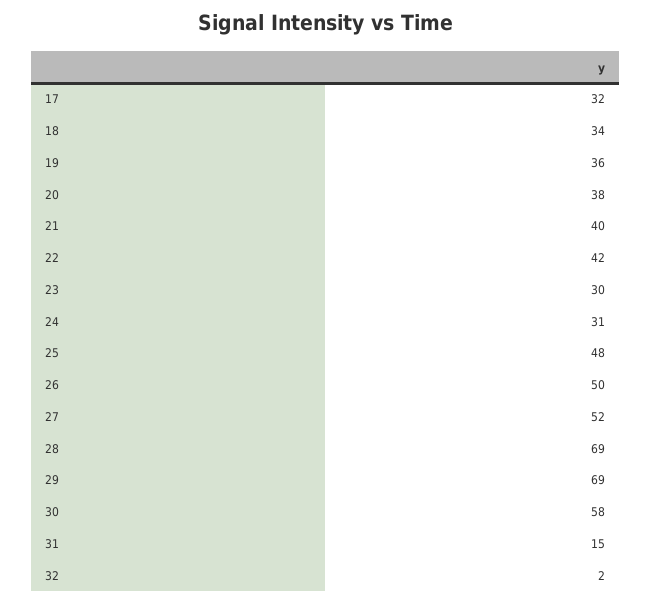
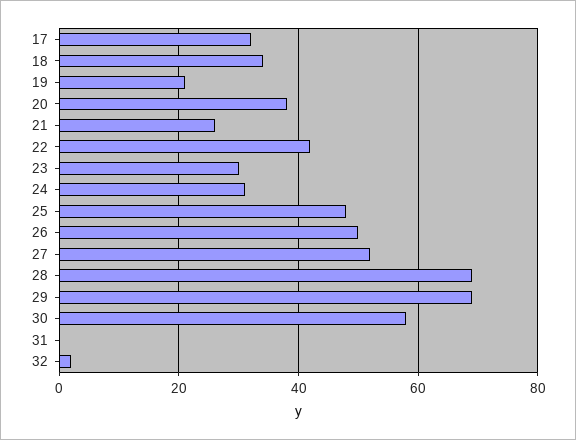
  {
    "17": 32,
    "18": 34,
-   "19": 36,
+   "19": 20,
    "20": 38,
-   "21": 40,
+   "21": 25,
    "22": 42,
    "23": 30,
    "24": 31,
    "25": 48,
    "26": 50,
    "27": 52,
    "28": 69,
    "29": 69,
    "30": 58,
-   "31": 15,
+   "31": 0,
    "32": 2
  }

